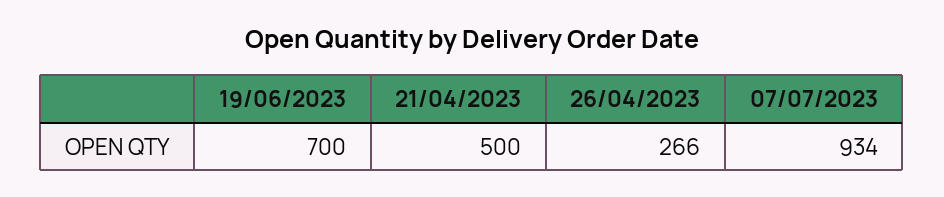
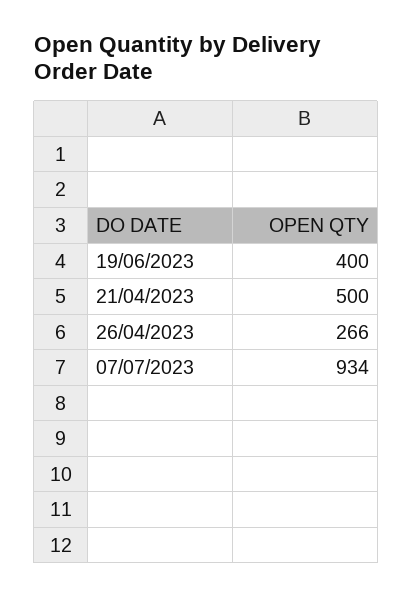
  {
-   "19/06/2023": 700,
+   "19/06/2023": 400,
    "21/04/2023": 500,
    "26/04/2023": 266,
    "07/07/2023": 934
  }

